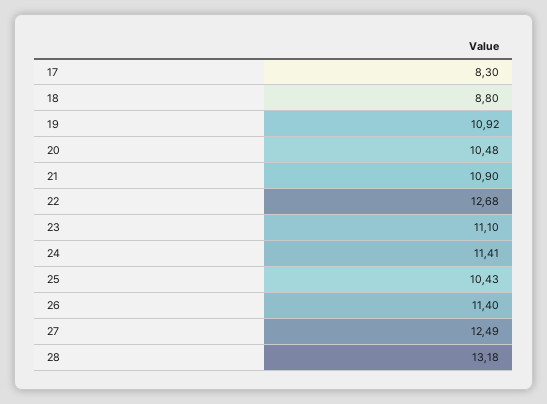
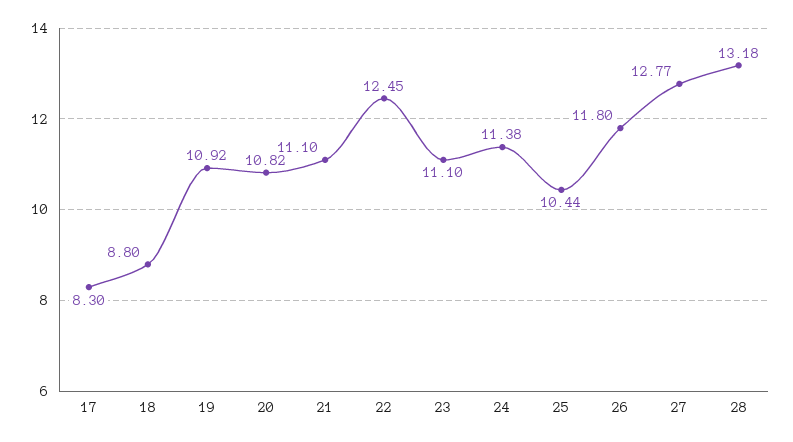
  {
    "17": 8.3,
    "18": 8.8,
    "19": 10.92,
-   "20": 10.48,
+   "20": 10.82,
-   "21": 10.9,
+   "21": 11.1,
-   "22": 12.68,
+   "22": 12.45,
    "23": 11.1,
-   "24": 11.41,
+   "24": 11.38,
-   "25": 10.43,
+   "25": 10.44,
-   "26": 11.4,
+   "26": 11.8,
-   "27": 12.49,
+   "27": 12.77,
    "28": 13.18
  }

